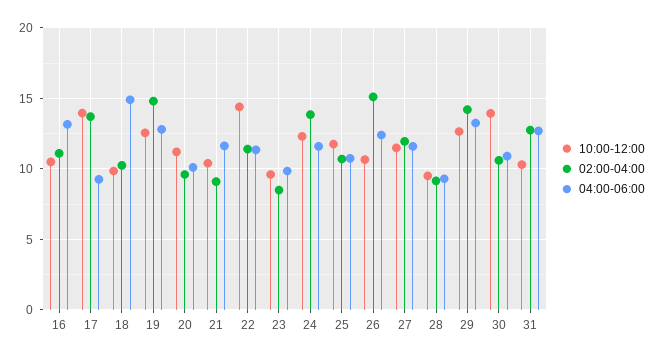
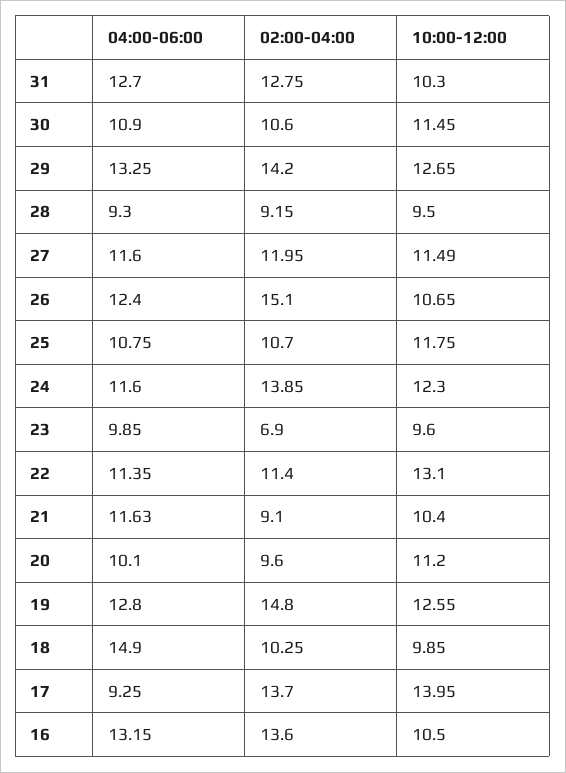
  {
    "10:00-12:00": {
      "16": 10.5,
      "17": 13.95,
      "18": 9.85,
      "19": 12.55,
      "20": 11.2,
      "21": 10.4,
-     "22": 14.5,
+     "22": 13.1,
      "23": 9.6,
      "24": 12.3,
      "25": 11.75,
      "26": 10.65,
      "27": 11.49,
      "28": 9.5,
      "29": 12.65,
-     "30": 14,
+     "30": 11.45,
      "31": 10.3
    },
    "02:00-04:00": {
-     "16": 11,
+     "16": 13.6,
      "17": 13.7,
      "18": 10.25,
      "19": 14.8,
      "20": 9.6,
      "21": 9.1,
      "22": 11.4,
-     "23": 8.5,
+     "23": 6.9,
      "24": 13.85,
      "25": 10.7,
      "26": 15.1,
      "27": 11.95,
      "28": 9.15,
      "29": 14.2,
      "30": 10.6,
      "31": 12.75
    },
    "04:00-06:00": {
      "16": 13.15,
      "17": 9.25,
      "18": 14.9,
      "19": 12.8,
      "20": 10.1,
      "21": 11.63,
      "22": 11.35,
      "23": 9.85,
      "24": 11.6,
      "25": 10.75,
      "26": 12.4,
      "27": 11.6,
      "28": 9.3,
      "29": 13.25,
      "30": 10.9,
      "31": 12.7
    }
  }

